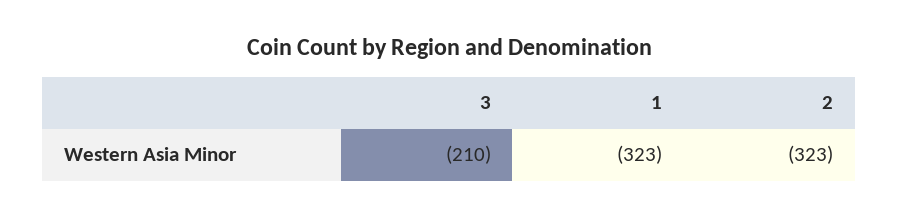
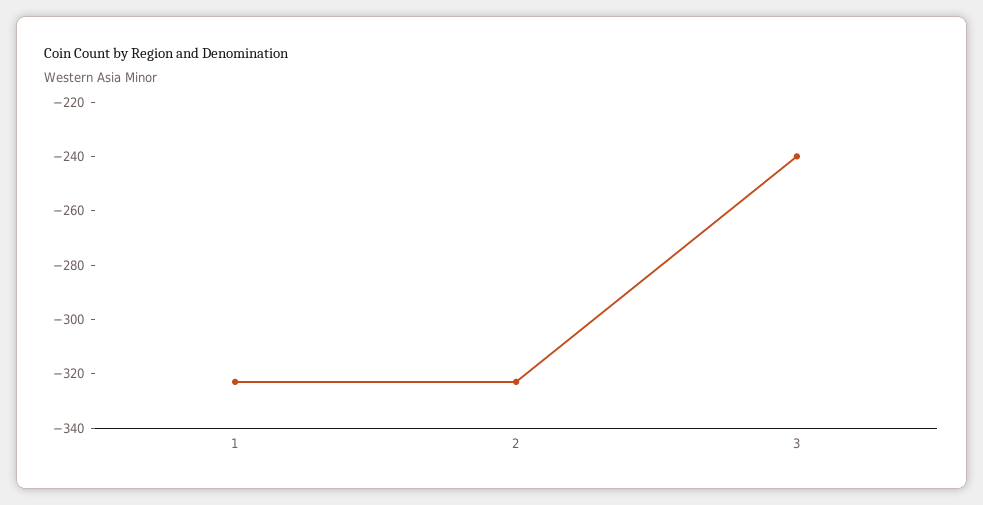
  {
-   "3": -210,
+   "3": -240,
    "1": -323,
    "2": -323
  }

